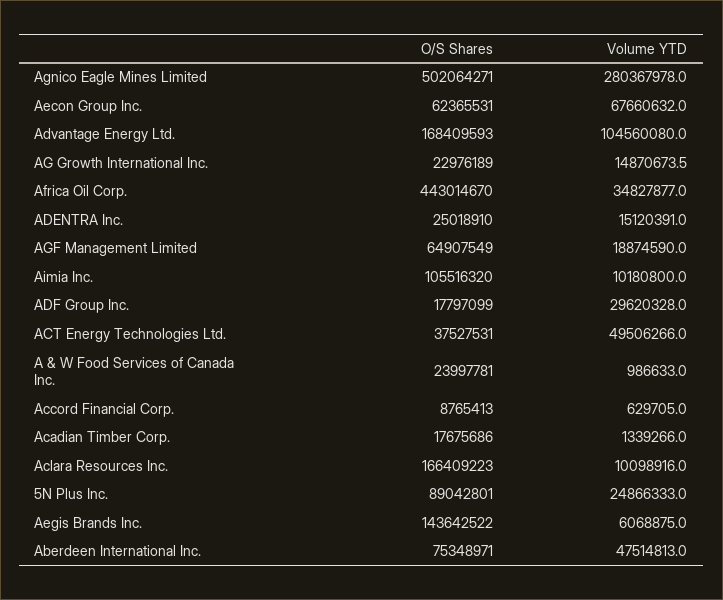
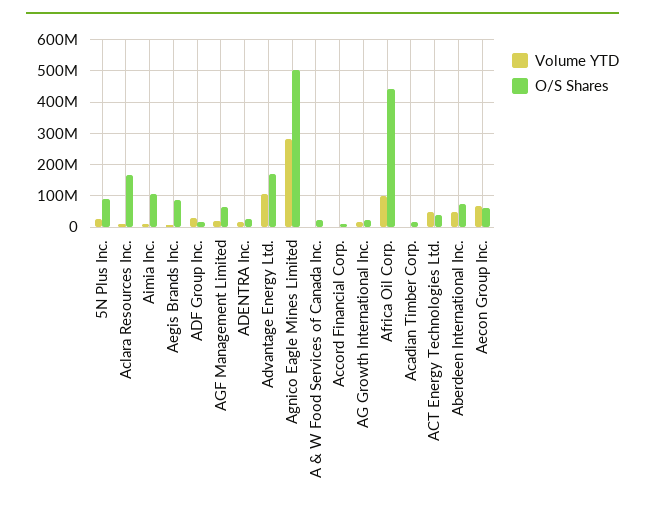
  {
    "O/S Shares": {
      "Agnico Eagle Mines Limited": 502064271,
      "Aecon Group Inc.": 62365531,
      "Advantage Energy Ltd.": 168409593,
      "AG Growth International Inc.": 22976189,
      "Africa Oil Corp.": 443014670,
      "ADENTRA Inc.": 25018910,
      "AGF Management Limited": 64907549,
      "Aimia Inc.": 105516320,
      "ADF Group Inc.": 17797099,
      "ACT Energy Technologies Ltd.": 37527531,
      "A & W Food Services of Canada Inc.": 23997781,
      "Accord Financial Corp.": 8765413,
      "Acadian Timber Corp.": 17675686,
      "Aclara Resources Inc.": 166409223,
      "5N Plus Inc.": 89042801,
-     "Aegis Brands Inc.": 143642522,
+     "Aegis Brands Inc.": 80000000,
      "Aberdeen International Inc.": 75348971
    },
    "Volume YTD": {
      "Agnico Eagle Mines Limited": 280367978,
      "Aecon Group Inc.": 67660632,
      "Advantage Energy Ltd.": 104560080,
      "AG Growth International Inc.": 14870673.5,
-     "Africa Oil Corp.": 34827877,
+     "Africa Oil Corp.": 100000000,
      "ADENTRA Inc.": 15120391,
      "AGF Management Limited": 18874590,
      "Aimia Inc.": 10180800,
      "ADF Group Inc.": 29620328,
      "ACT Energy Technologies Ltd.": 49506266,
      "A & W Food Services of Canada Inc.": 986633,
      "Accord Financial Corp.": 629705,
      "Acadian Timber Corp.": 1339266,
      "Aclara Resources Inc.": 10098916,
      "5N Plus Inc.": 24866333,
      "Aegis Brands Inc.": 6068875,
      "Aberdeen International Inc.": 47514813
    }
  }

